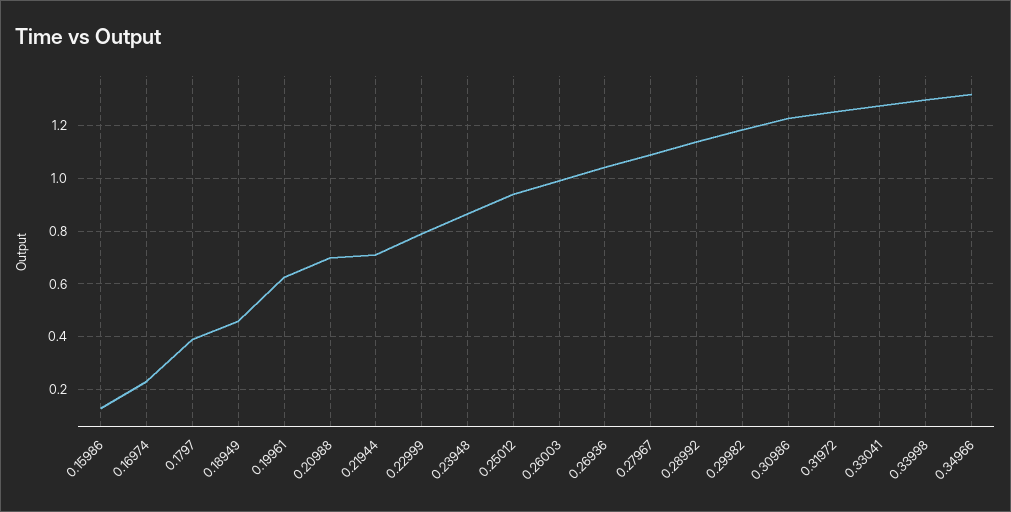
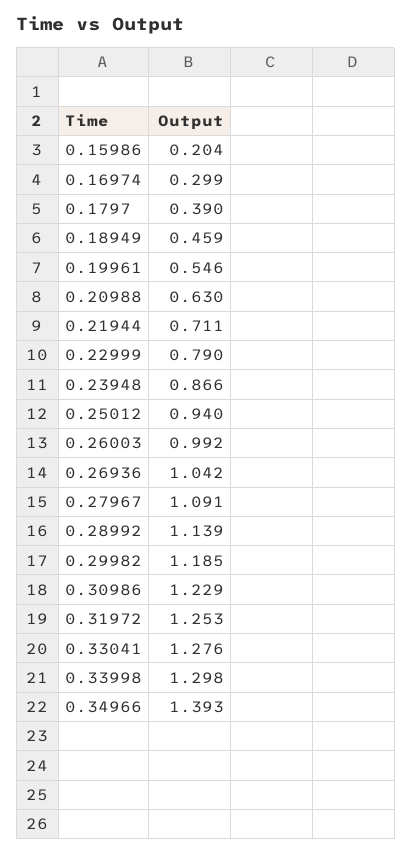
  {
-   "0.15986": 0.125,
+   "0.15986": 0.204,
-   "0.16974": 0.225,
+   "0.16974": 0.299,
    "0.1797": 0.39,
    "0.18949": 0.459,
-   "0.19961": 0.625,
+   "0.19961": 0.546,
-   "0.20988": 0.7,
+   "0.20988": 0.63,
    "0.21944": 0.711,
    "0.22999": 0.79,
    "0.23948": 0.866,
    "0.25012": 0.94,
    "0.26003": 0.992,
    "0.26936": 1.042,
    "0.27967": 1.091,
    "0.28992": 1.139,
    "0.29982": 1.185,
    "0.30986": 1.229,
    "0.31972": 1.253,
    "0.33041": 1.276,
    "0.33998": 1.298,
-   "0.34966": 1.325
+   "0.34966": 1.393
  }

